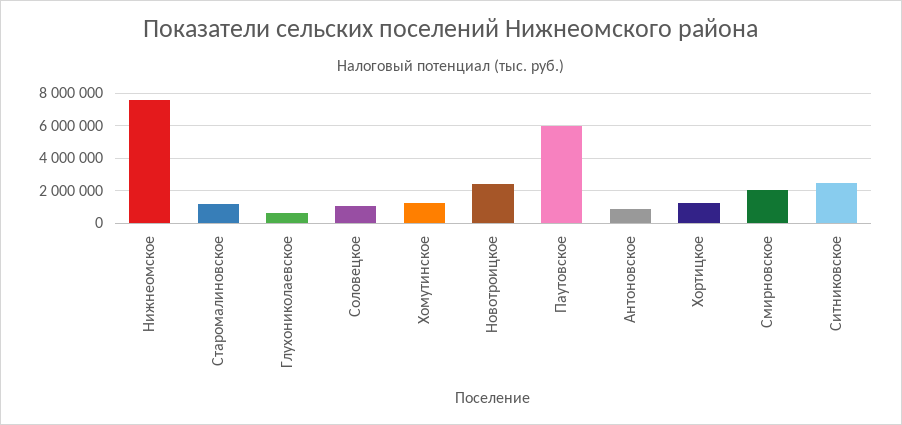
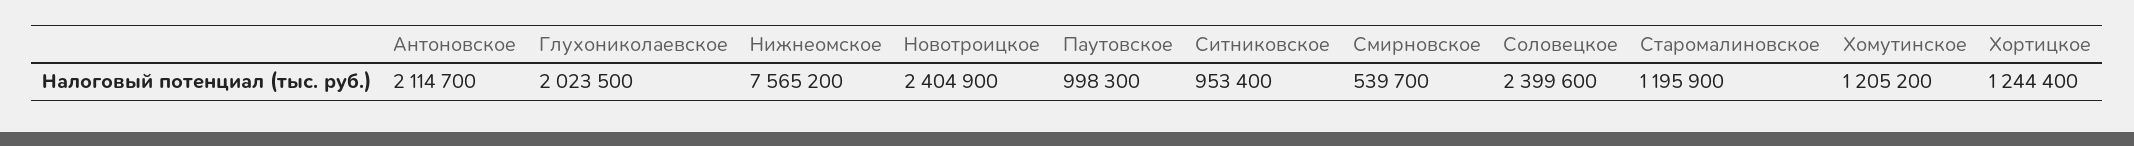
  {
    "Нижнеомское": 7565200,
    "Старомалиновское": 1195900,
-   "Глухониколаевское": 500000,
+   "Глухониколаевское": 2023500,
-   "Соловецкое": 1000000,
+   "Соловецкое": 2399600,
    "Хомутинское": 1205200,
    "Новотроицкое": 2404900,
-   "Паутовское": 6000000,
+   "Паутовское": 998300,
-   "Антоновское": 1000000,
+   "Антоновское": 2114700,
    "Хортицкое": 1244400,
-   "Смирновское": 2000000,
+   "Смирновское": 539700,
-   "Ситниковское": 2500000
+   "Ситниковское": 953400
  }

